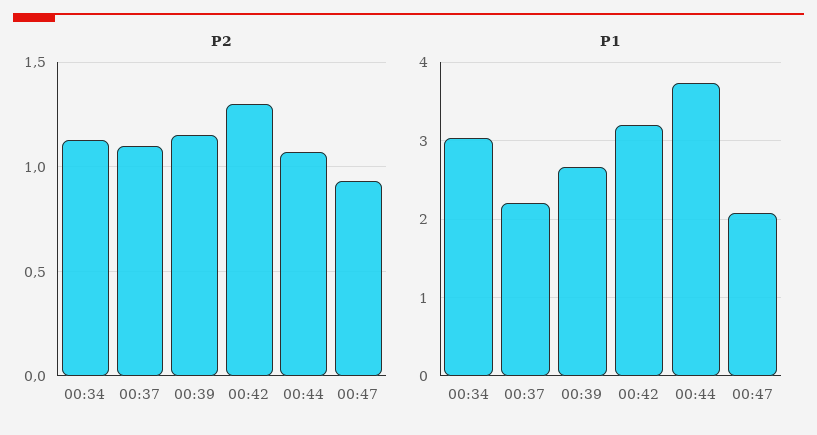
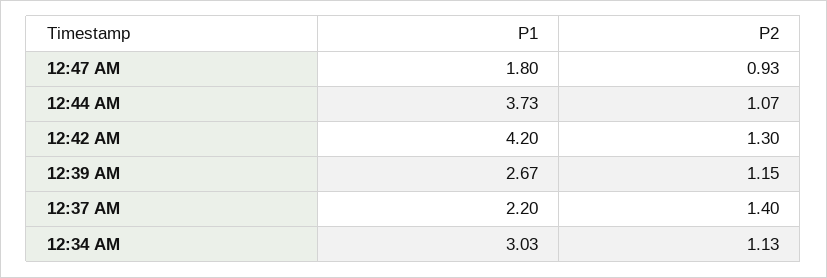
  {
    "P2": {
      "00:34": 1.13,
-     "00:37": 1.1,
+     "00:37": 1.4,
      "00:39": 1.15,
      "00:42": 1.3,
      "00:44": 1.07,
      "00:47": 0.93
    },
    "P1": {
      "00:34": 3.03,
      "00:37": 2.2,
      "00:39": 2.67,
-     "00:42": 3.2,
+     "00:42": 4.2,
      "00:44": 3.73,
-     "00:47": 2.1
+     "00:47": 1.8
    }
  }

